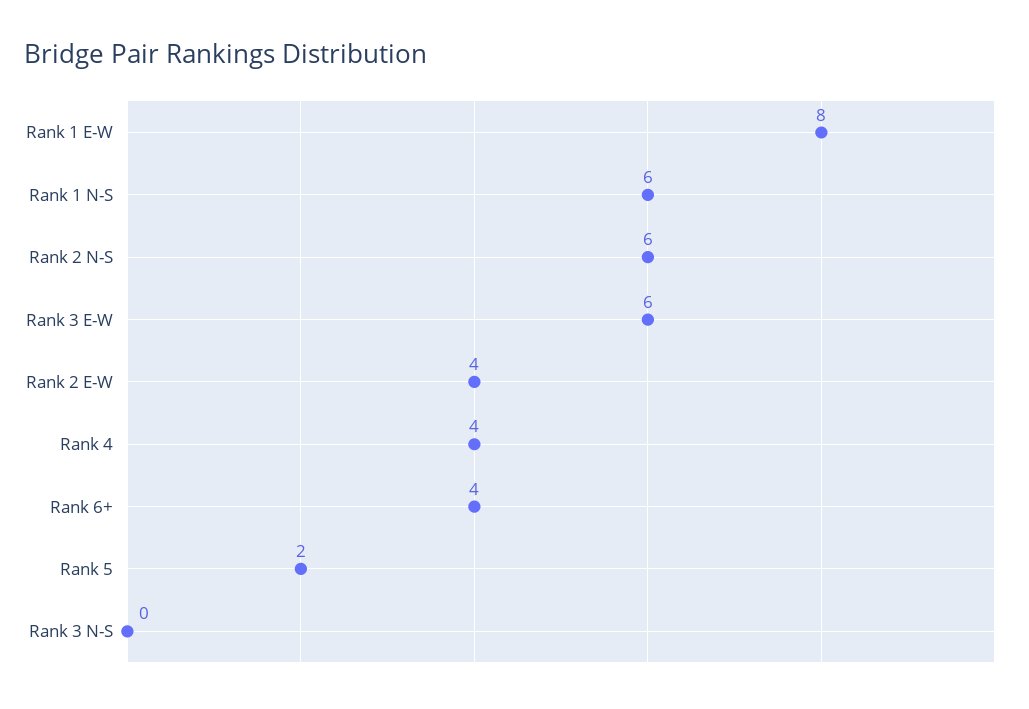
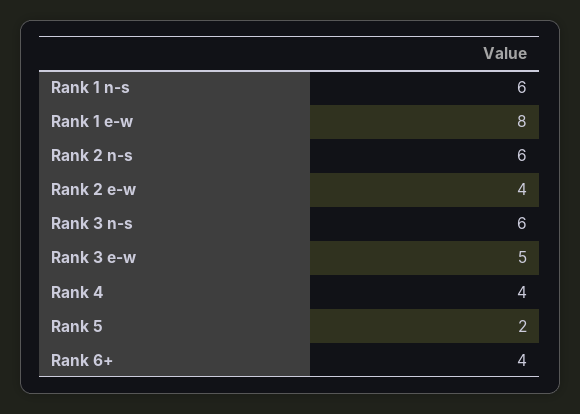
  {
    "Rank 1 E-W": 8,
    "Rank 1 N-S": 6,
    "Rank 2 N-S": 6,
-   "Rank 3 E-W": 6,
+   "Rank 3 E-W": 5,
    "Rank 2 E-W": 4,
    "Rank 4": 4,
    "Rank 6+": 4,
    "Rank 5": 2,
-   "Rank 3 N-S": 0
+   "Rank 3 N-S": 6
  }

